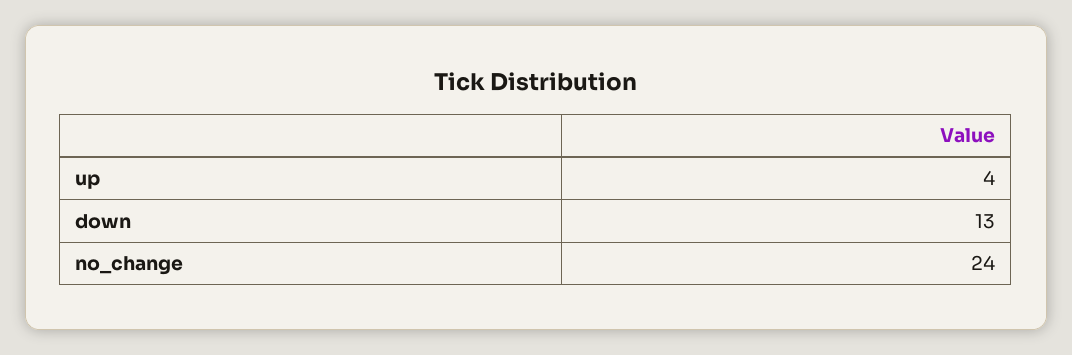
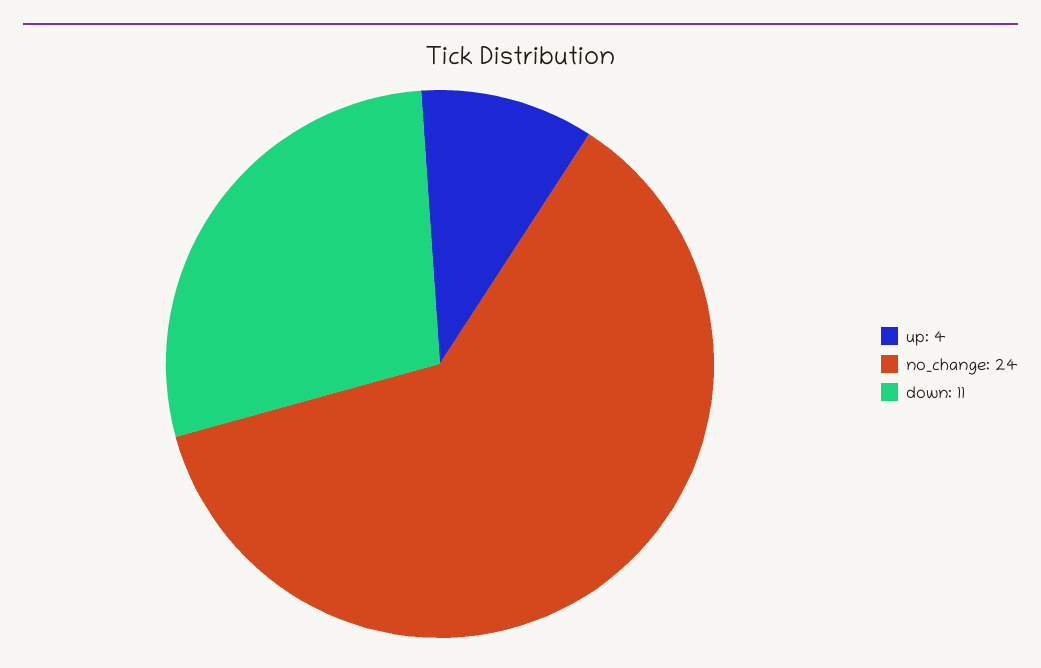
  {
    "up": 4,
-   "down": 13,
+   "down": 11,
    "no_change": 24
  }

